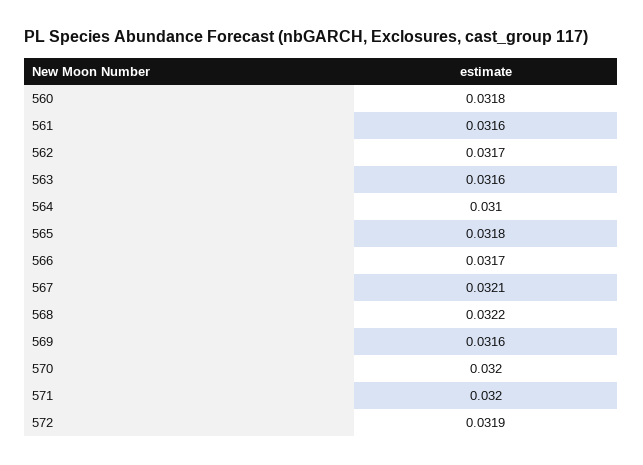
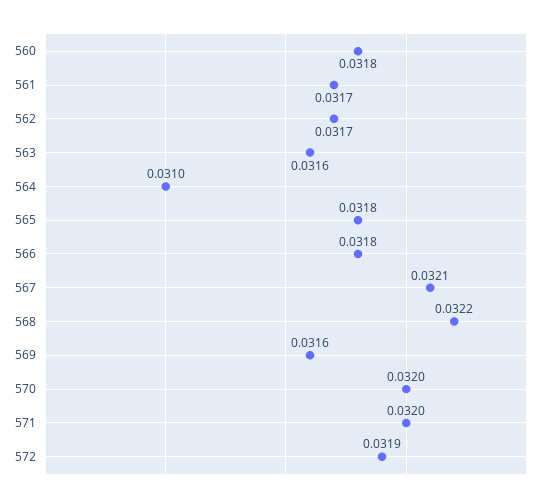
  {
    "560": 0.0318,
-   "561": 0.0316,
+   "561": 0.0317,
    "562": 0.0317,
    "563": 0.0316,
    "564": 0.031,
    "565": 0.0318,
-   "566": 0.0317,
+   "566": 0.0318,
    "567": 0.0321,
    "568": 0.0322,
    "569": 0.0316,
    "570": 0.032,
    "571": 0.032,
    "572": 0.0319
  }

